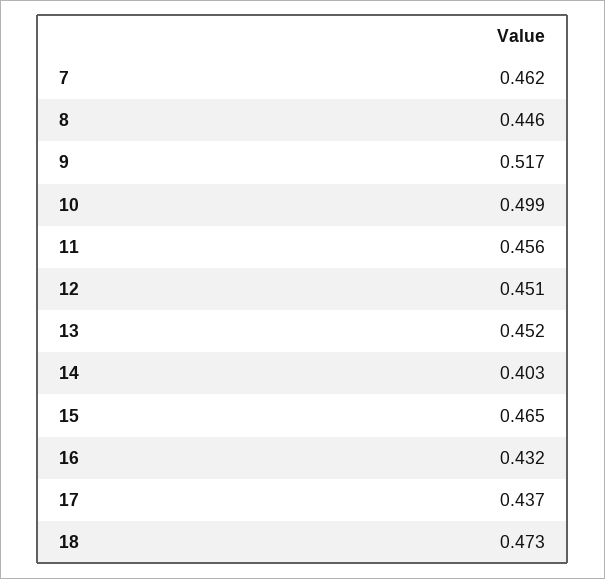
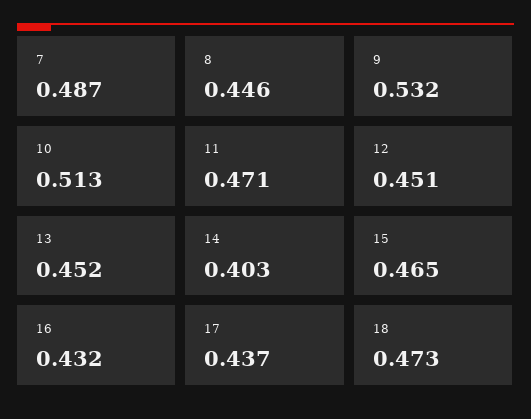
  {
-   "7": 0.462,
+   "7": 0.487,
    "8": 0.446,
-   "9": 0.517,
+   "9": 0.532,
-   "10": 0.499,
+   "10": 0.513,
-   "11": 0.456,
+   "11": 0.471,
    "12": 0.451,
    "13": 0.452,
    "14": 0.403,
    "15": 0.465,
    "16": 0.432,
    "17": 0.437,
    "18": 0.473
  }

